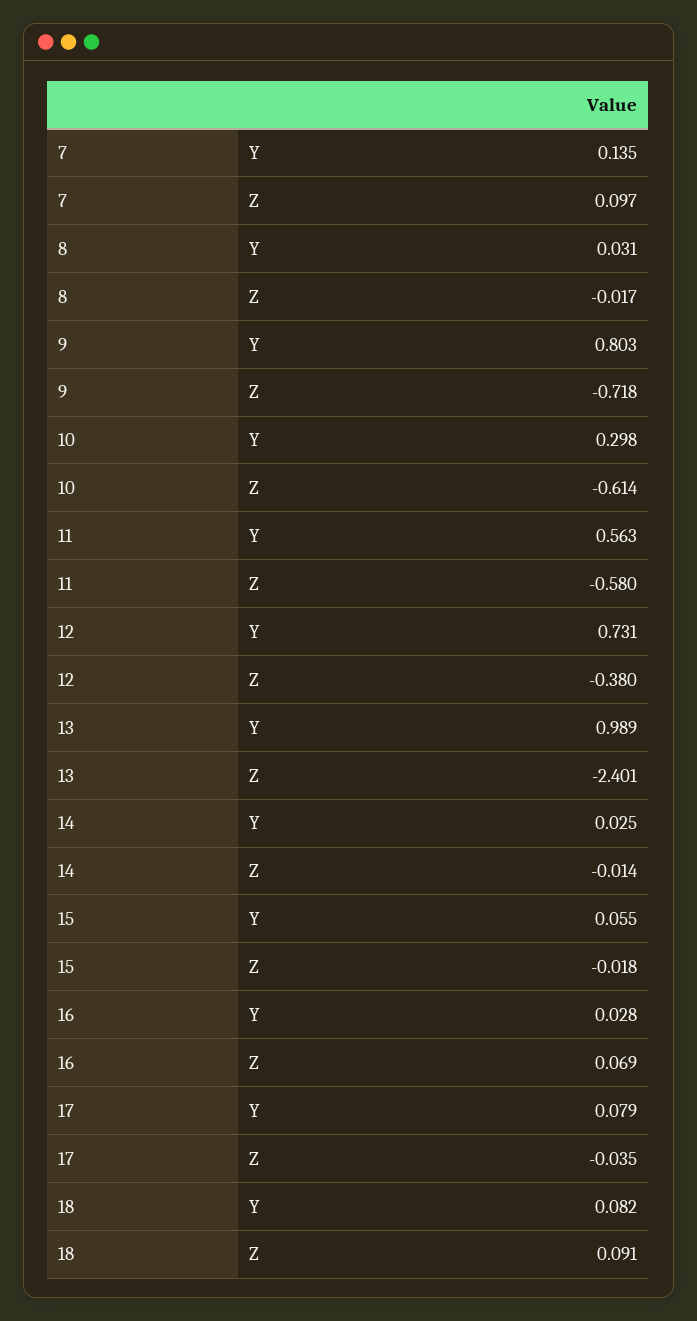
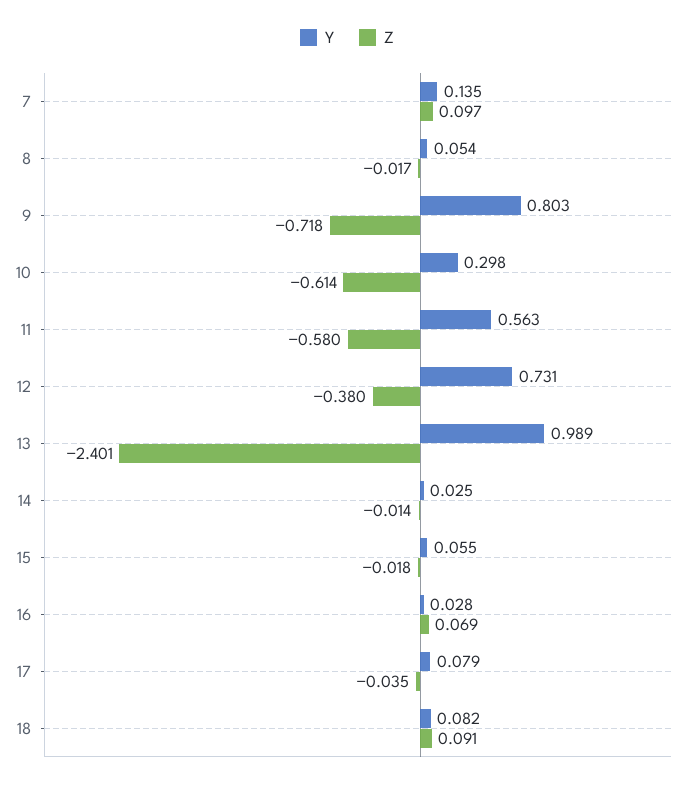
  {
    "Y": {
      "7": 0.135,
-     "8": 0.031,
+     "8": 0.054,
      "9": 0.803,
      "10": 0.298,
      "11": 0.563,
      "12": 0.731,
      "13": 0.989,
      "14": 0.025,
      "15": 0.055,
      "16": 0.028,
      "17": 0.079,
      "18": 0.082
    },
    "Z": {
      "7": 0.097,
      "8": -0.017,
      "9": -0.718,
      "10": -0.614,
      "11": -0.58,
      "12": -0.38,
      "13": -2.401,
      "14": -0.014,
      "15": -0.018,
      "16": 0.069,
      "17": -0.035,
      "18": 0.091
    }
  }

